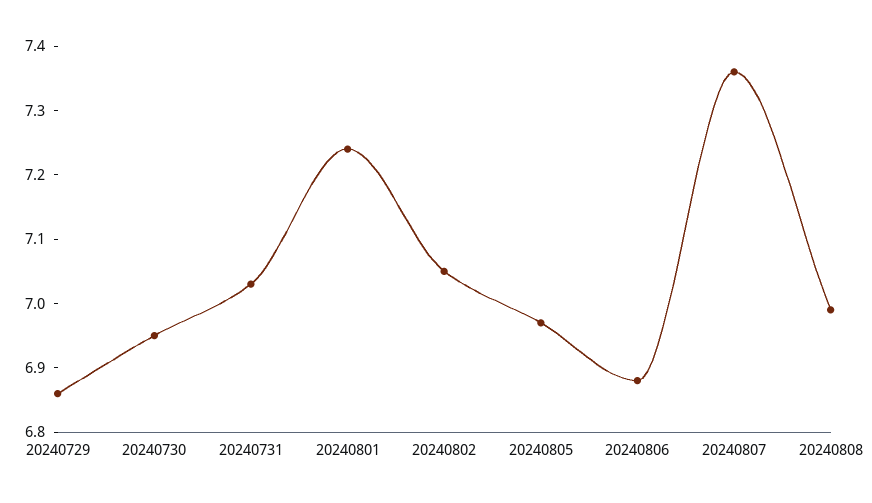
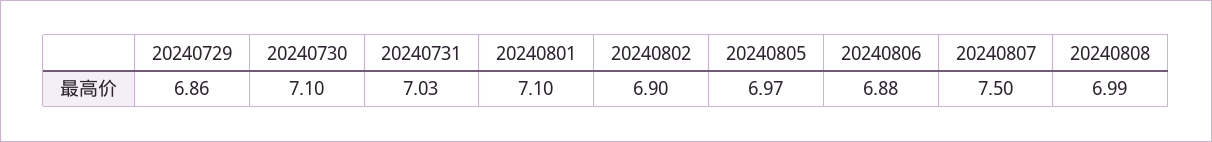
  {
    "20240729": 6.86,
-   "20240730": 6.95,
+   "20240730": 7.1,
    "20240731": 7.03,
-   "20240801": 7.25,
+   "20240801": 7.1,
-   "20240802": 7.05,
+   "20240802": 6.9,
    "20240805": 6.97,
    "20240806": 6.88,
-   "20240807": 7.35,
+   "20240807": 7.5,
    "20240808": 6.99
  }

